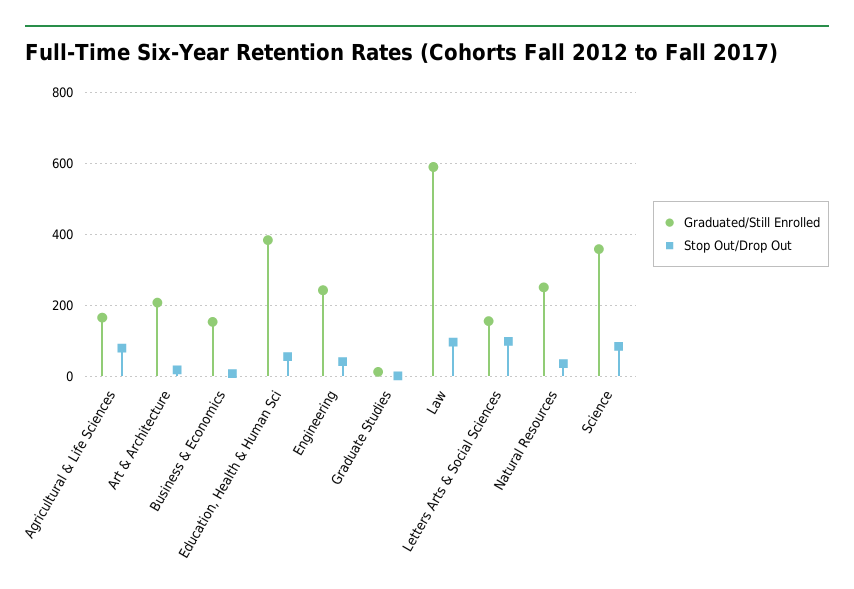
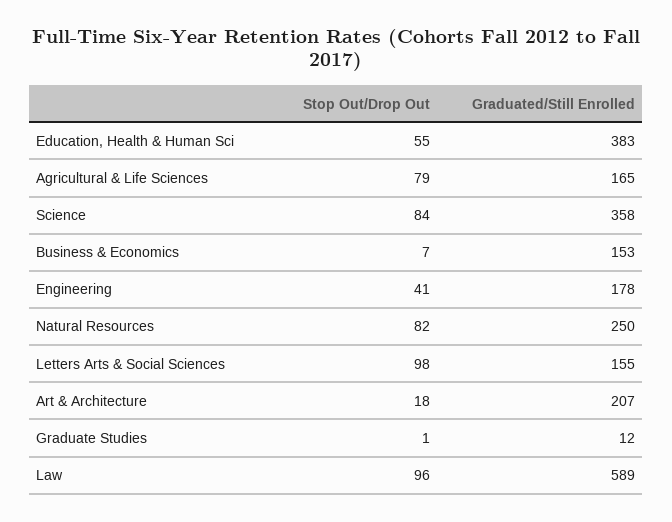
  {
    "Graduated/Still Enrolled": {
      "Agricultural & Life Sciences": 165,
      "Art & Architecture": 207,
      "Business & Economics": 153,
      "Education, Health & Human Sci": 383,
-     "Engineering": 240,
+     "Engineering": 178,
      "Graduate Studies": 12,
      "Law": 589,
      "Letters Arts & Social Sciences": 155,
      "Natural Resources": 250,
      "Science": 358
    },
    "Stop Out/Drop Out": {
      "Agricultural & Life Sciences": 79,
      "Art & Architecture": 18,
      "Business & Economics": 7,
      "Education, Health & Human Sci": 55,
      "Engineering": 41,
      "Graduate Studies": 1,
      "Law": 96,
      "Letters Arts & Social Sciences": 98,
-     "Natural Resources": 40,
+     "Natural Resources": 82,
      "Science": 84
    }
  }

